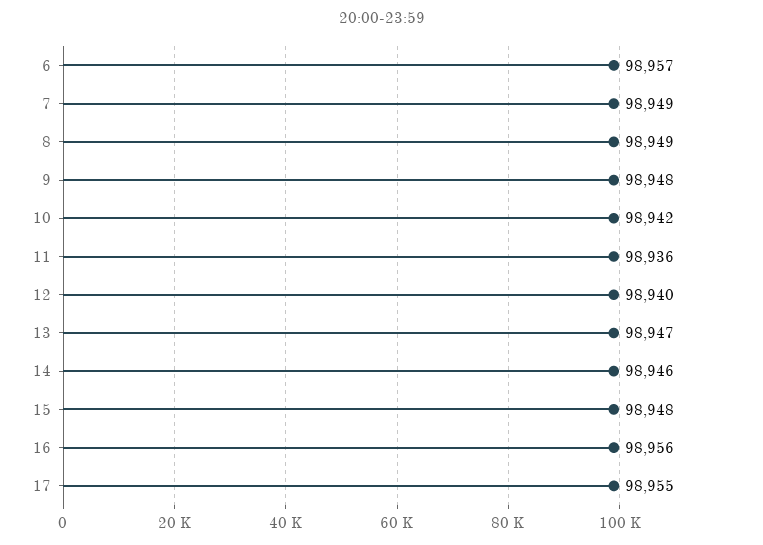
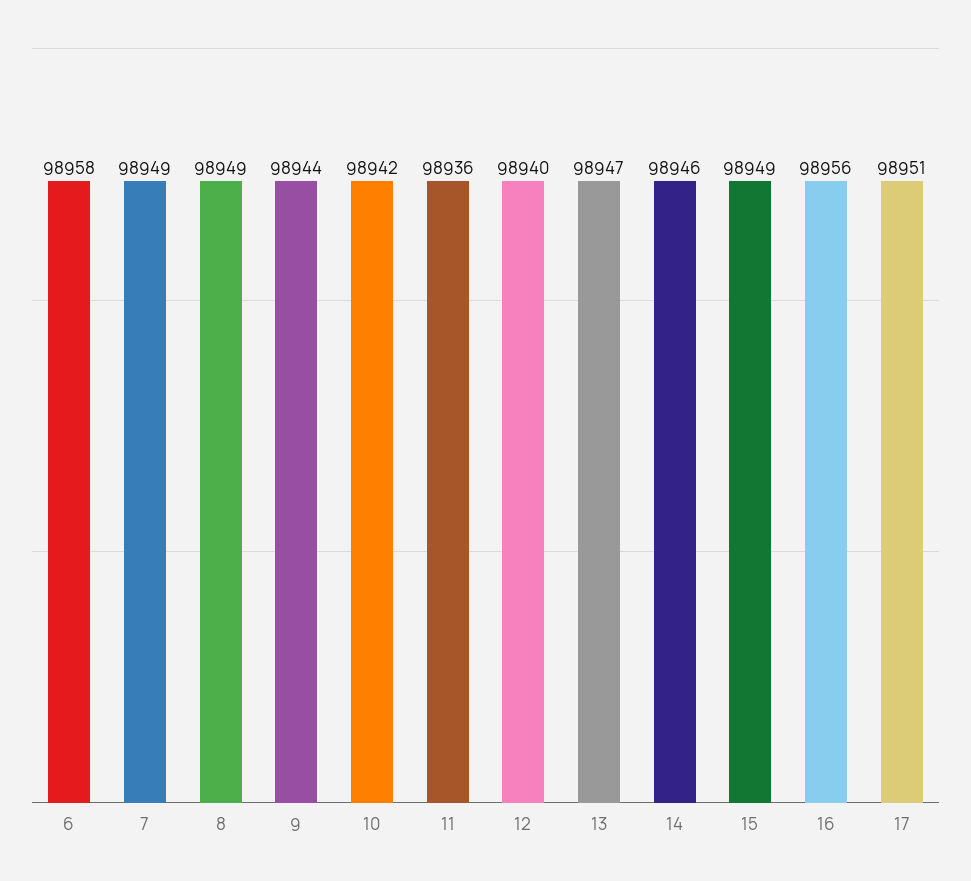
  {
-   "6": 98957,
+   "6": 98958,
    "7": 98949,
    "8": 98949,
-   "9": 98948,
+   "9": 98944,
    "10": 98942,
    "11": 98936,
    "12": 98940,
    "13": 98947,
    "14": 98946,
-   "15": 98948,
+   "15": 98949,
    "16": 98956,
-   "17": 98955
+   "17": 98951
  }

